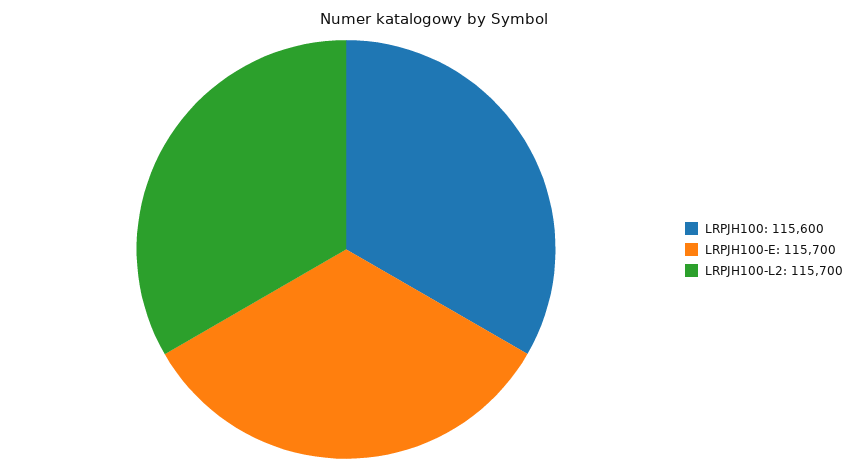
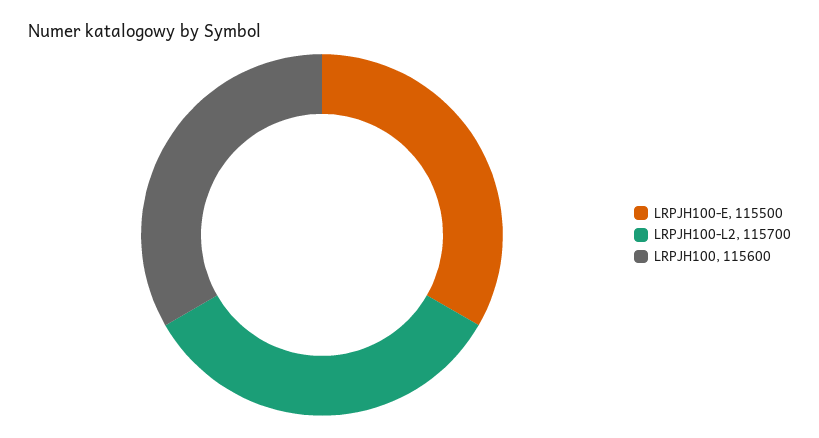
  {
    "LRPJH100": 115600,
-   "LRPJH100-E": 115700,
+   "LRPJH100-E": 115500,
    "LRPJH100-L2": 115700
  }

